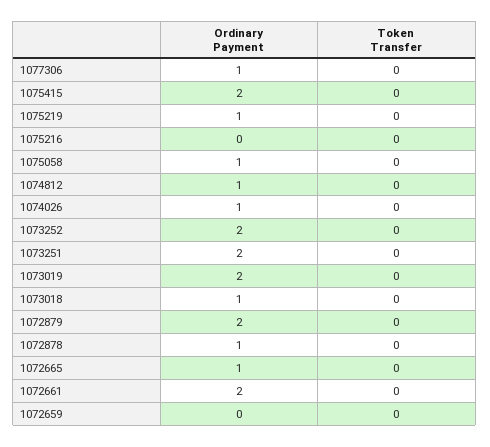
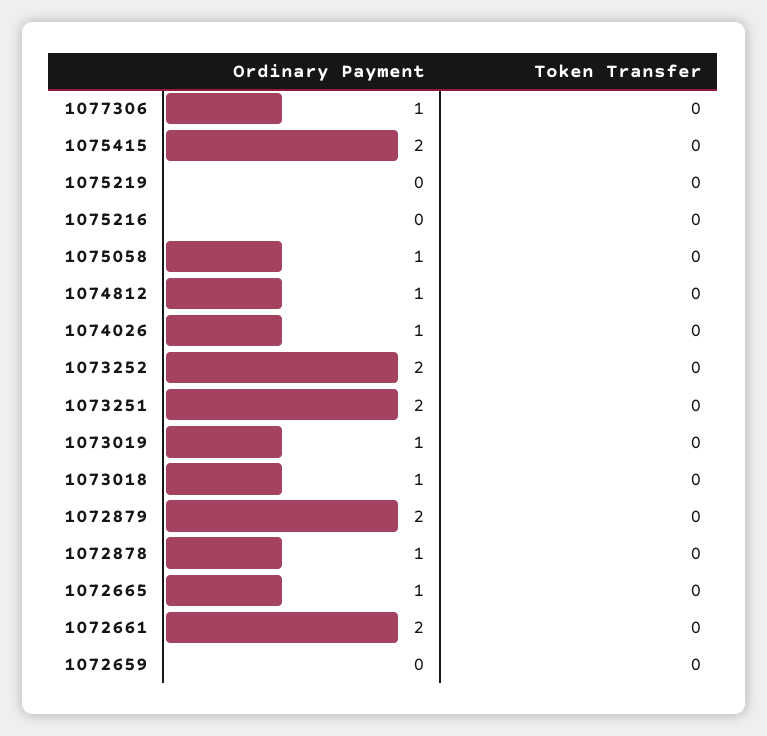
  {
    "Ordinary Payment": {
      "1077306": 1,
      "1075415": 2,
-     "1075219": 1,
+     "1075219": 0,
      "1075216": 0,
      "1075058": 1,
      "1074812": 1,
      "1074026": 1,
      "1073252": 2,
      "1073251": 2,
-     "1073019": 2,
+     "1073019": 1,
      "1073018": 1,
      "1072879": 2,
      "1072878": 1,
      "1072665": 1,
      "1072661": 2,
      "1072659": 0
    },
    "Token Transfer": {
      "1077306": 0,
      "1075415": 0,
      "1075219": 0,
      "1075216": 0,
      "1075058": 0,
      "1074812": 0,
      "1074026": 0,
      "1073252": 0,
      "1073251": 0,
      "1073019": 0,
      "1073018": 0,
      "1072879": 0,
      "1072878": 0,
      "1072665": 0,
      "1072661": 0,
      "1072659": 0
    }
  }

